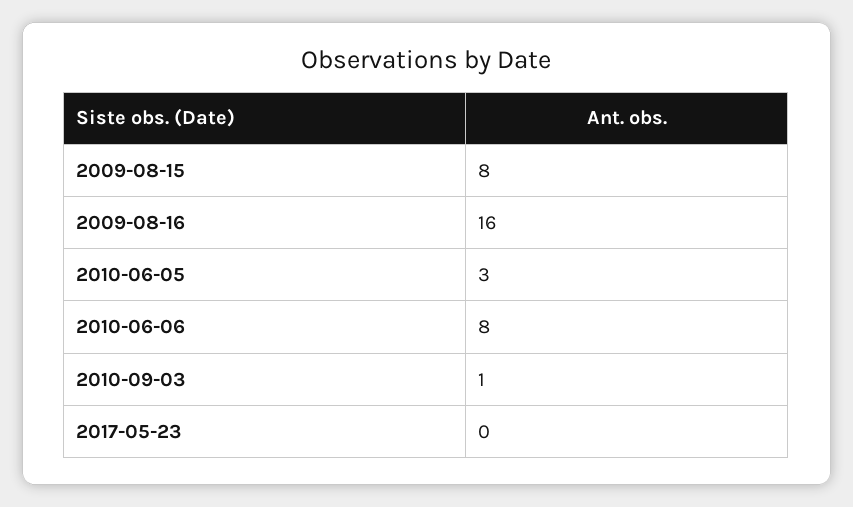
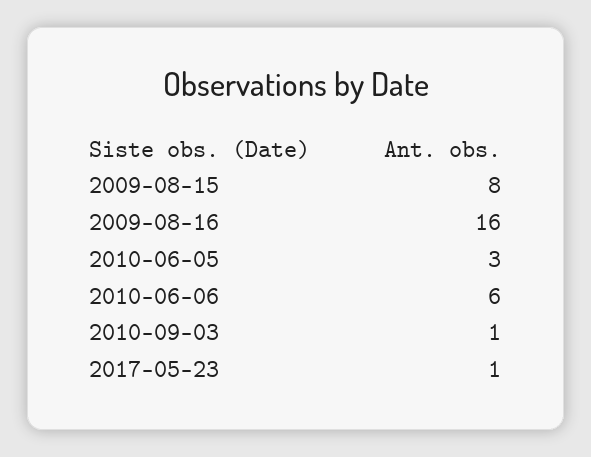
  {
    "2009-08-15": 8,
    "2009-08-16": 16,
    "2010-06-05": 3,
-   "2010-06-06": 8,
+   "2010-06-06": 6,
    "2010-09-03": 1,
-   "2017-05-23": 0
+   "2017-05-23": 1
  }

